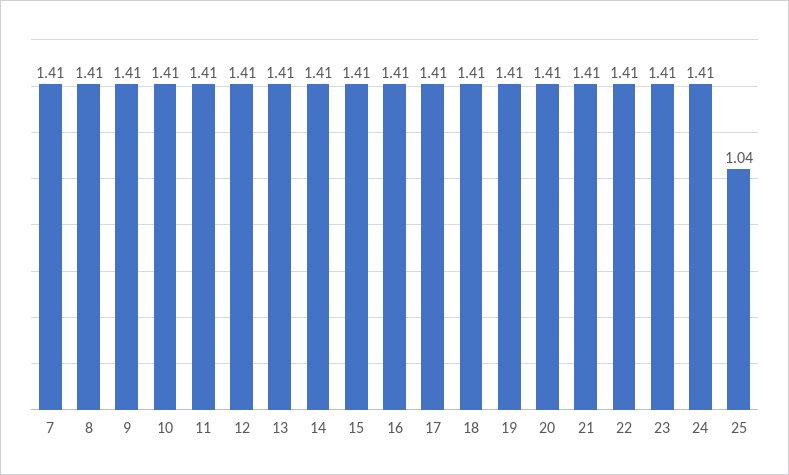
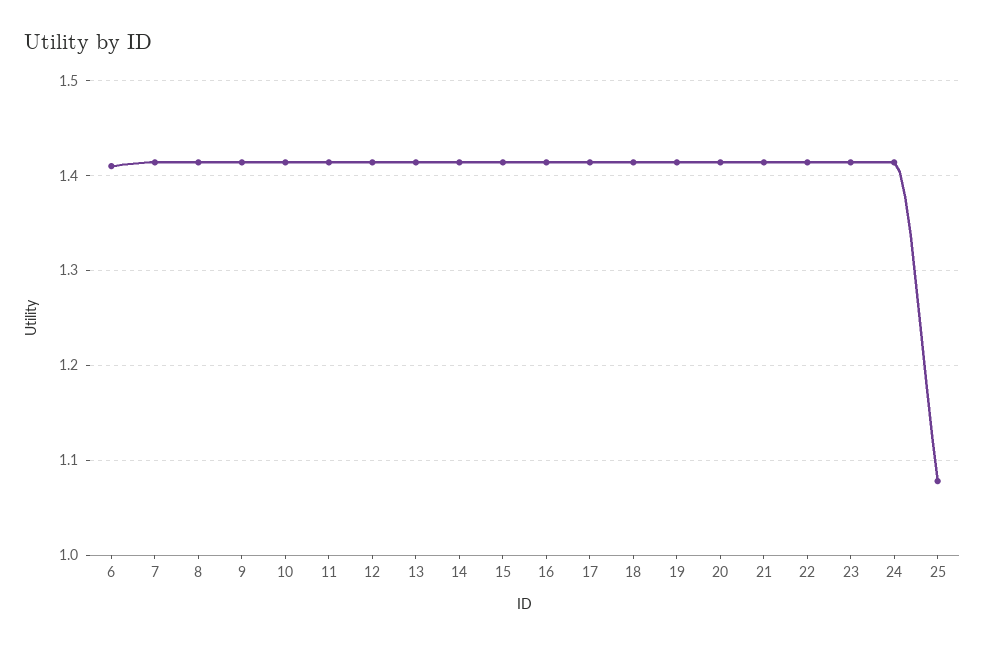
  {
    "7": 1.41,
    "8": 1.41,
    "9": 1.41,
    "10": 1.41,
    "11": 1.41,
    "12": 1.41,
    "13": 1.41,
    "14": 1.41,
    "15": 1.41,
    "16": 1.41,
    "17": 1.41,
    "18": 1.41,
    "19": 1.41,
    "20": 1.41,
    "21": 1.41,
    "22": 1.41,
    "23": 1.41,
    "24": 1.41,
-   "25": 1.04
+   "25": 1.08,
+   "6": 1.41
  }

